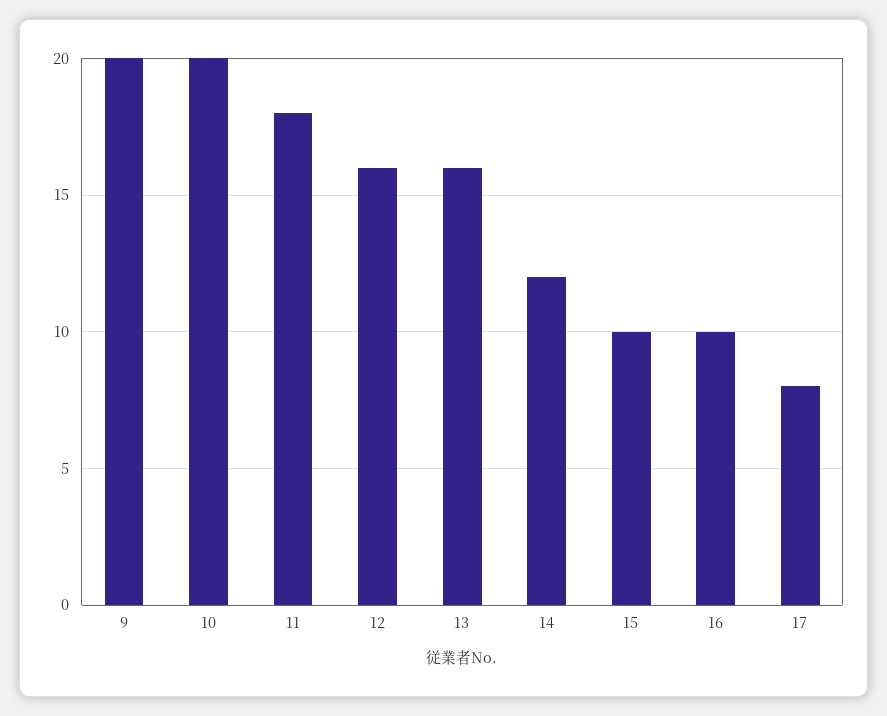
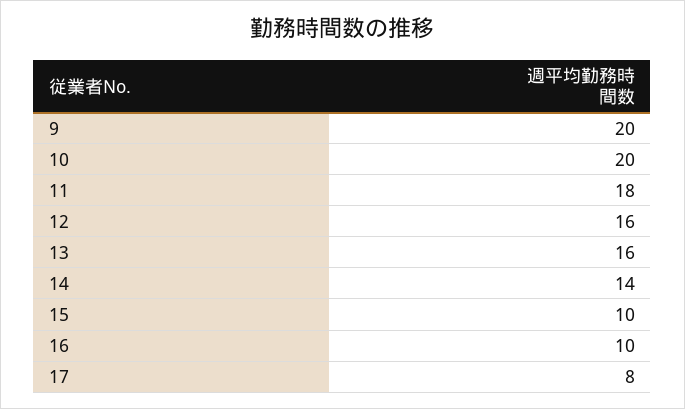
  {
    "9": 20,
    "10": 20,
    "11": 18,
    "12": 16,
    "13": 16,
-   "14": 12,
+   "14": 14,
    "15": 10,
    "16": 10,
    "17": 8
  }

